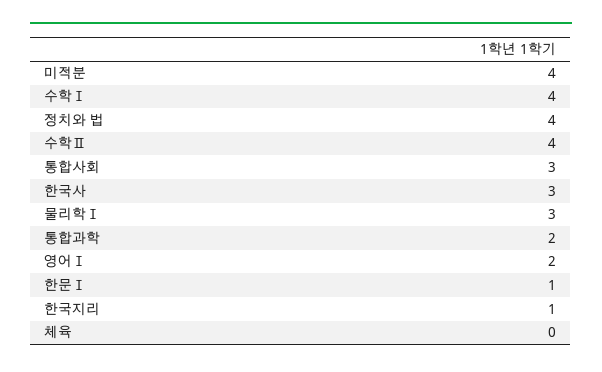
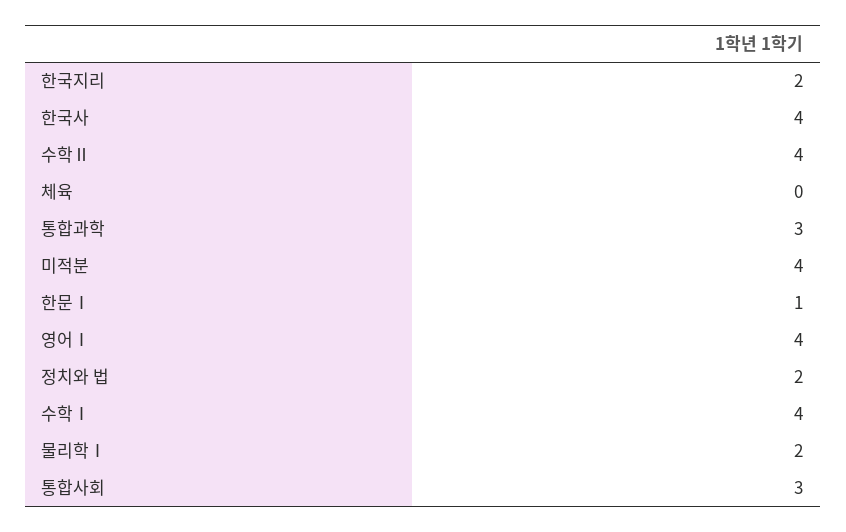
  {
    "미적분": 4,
    "수학Ⅰ": 4,
-   "정치와 법": 4,
+   "정치와 법": 2,
    "수학Ⅱ": 4,
    "통합사회": 3,
-   "한국사": 3,
+   "한국사": 4,
-   "물리학Ⅰ": 3,
+   "물리학Ⅰ": 2,
-   "통합과학": 2,
+   "통합과학": 3,
-   "영어Ⅰ": 2,
+   "영어Ⅰ": 4,
    "한문Ⅰ": 1,
-   "한국지리": 1,
+   "한국지리": 2,
    "체육": 0
  }

